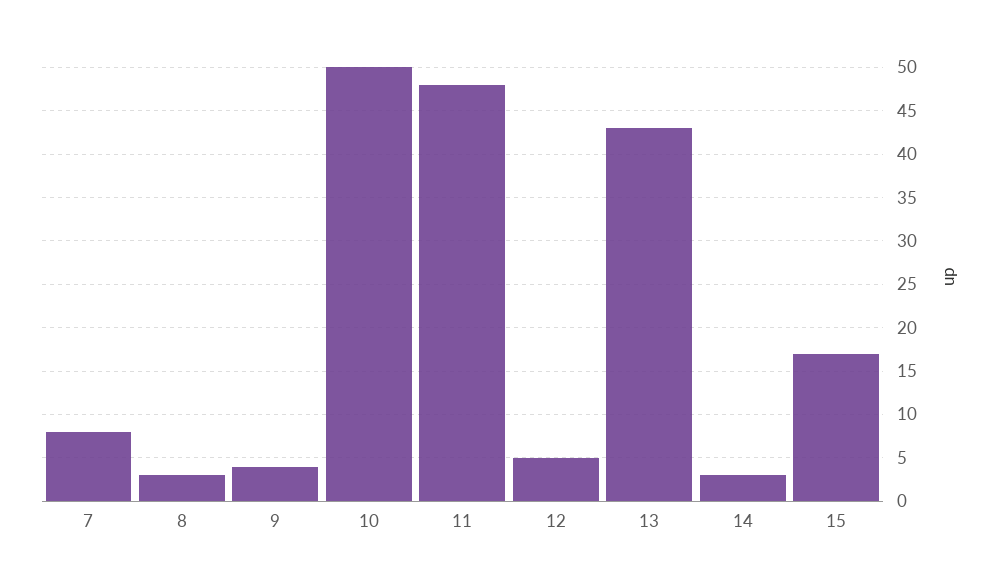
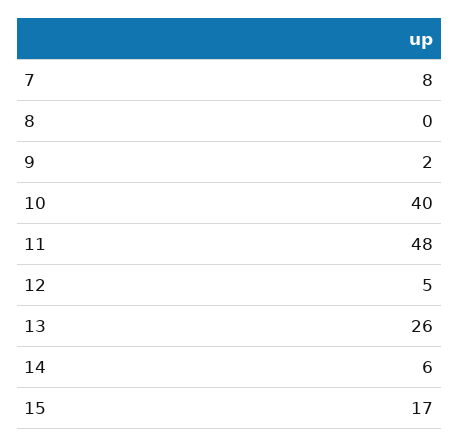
  {
    "7": 8,
-   "8": 3,
+   "8": 0,
-   "9": 4,
+   "9": 2,
-   "10": 50,
+   "10": 40,
    "11": 48,
    "12": 5,
-   "13": 43,
+   "13": 26,
-   "14": 3,
+   "14": 6,
    "15": 17
  }

